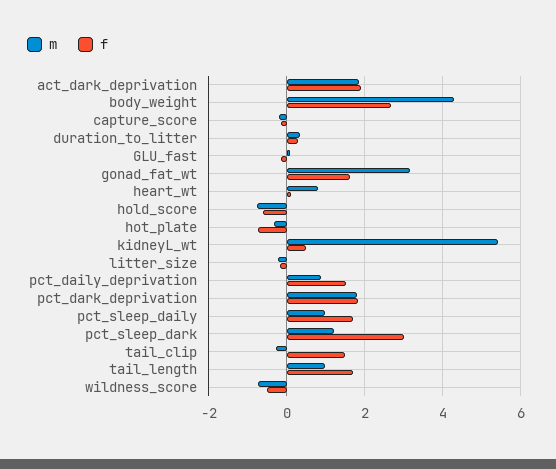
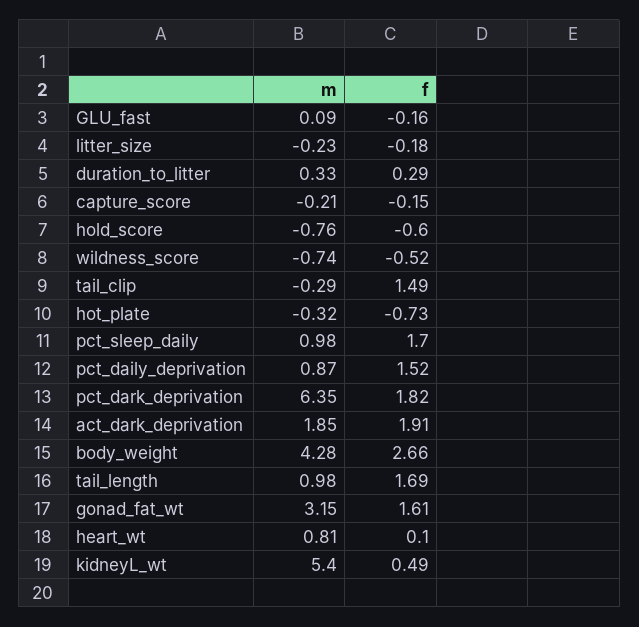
  {
    "m": {
      "act_dark_deprivation": 1.85,
      "body_weight": 4.28,
      "capture_score": -0.21,
      "duration_to_litter": 0.33,
      "GLU_fast": 0.09,
      "gonad_fat_wt": 3.15,
      "heart_wt": 0.81,
      "hold_score": -0.76,
      "hot_plate": -0.32,
      "kidneyL_wt": 5.4,
      "litter_size": -0.23,
      "pct_daily_deprivation": 0.87,
-     "pct_dark_deprivation": 1.8,
+     "pct_dark_deprivation": 6.35,
      "pct_sleep_daily": 0.98,
-     "pct_sleep_dark": 1.2,
      "tail_clip": -0.29,
      "tail_length": 0.98,
      "wildness_score": -0.74
    },
    "f": {
      "act_dark_deprivation": 1.91,
      "body_weight": 2.66,
      "capture_score": -0.15,
      "duration_to_litter": 0.29,
      "GLU_fast": -0.16,
      "gonad_fat_wt": 1.61,
      "heart_wt": 0.1,
      "hold_score": -0.6,
      "hot_plate": -0.73,
      "kidneyL_wt": 0.49,
      "litter_size": -0.18,
      "pct_daily_deprivation": 1.52,
      "pct_dark_deprivation": 1.82,
      "pct_sleep_daily": 1.7,
-     "pct_sleep_dark": 3,
      "tail_clip": 1.49,
      "tail_length": 1.69,
      "wildness_score": -0.52
    }
  }

